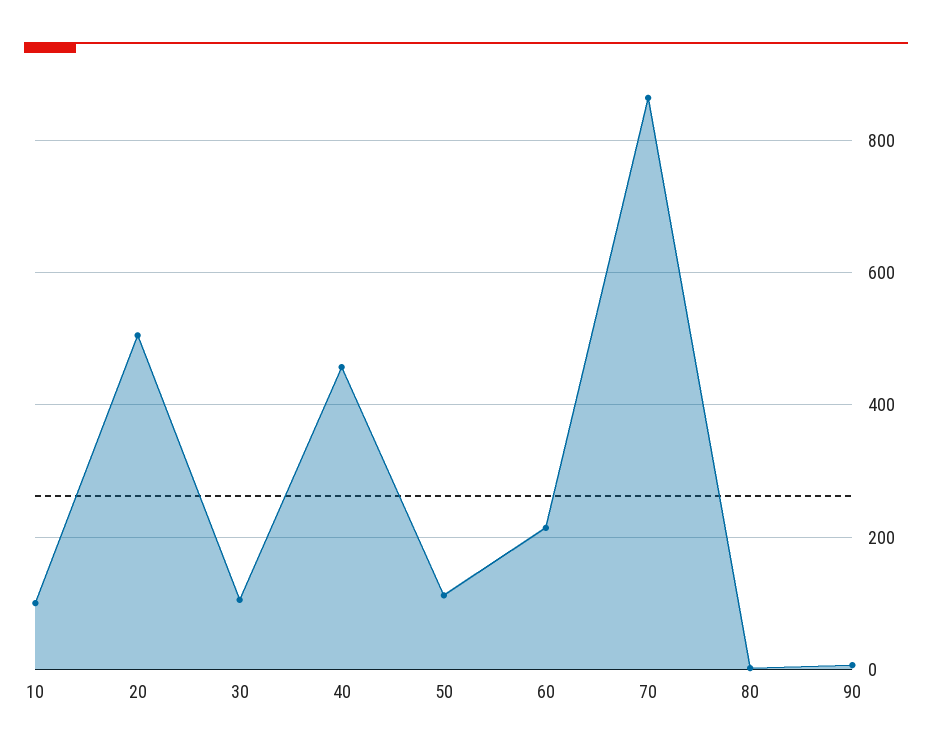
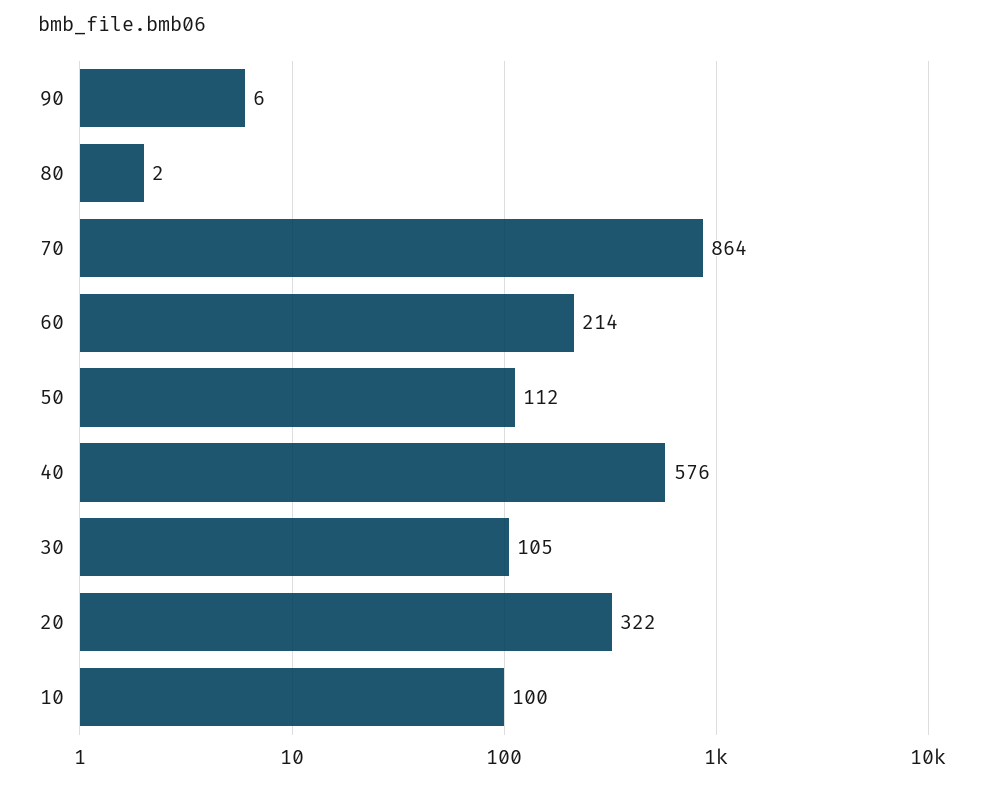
  {
    "10": 100,
-   "20": 500,
+   "20": 322,
    "30": 105,
-   "40": 460,
+   "40": 576,
    "50": 112,
    "60": 214,
    "70": 864,
    "80": 2,
    "90": 6
  }

